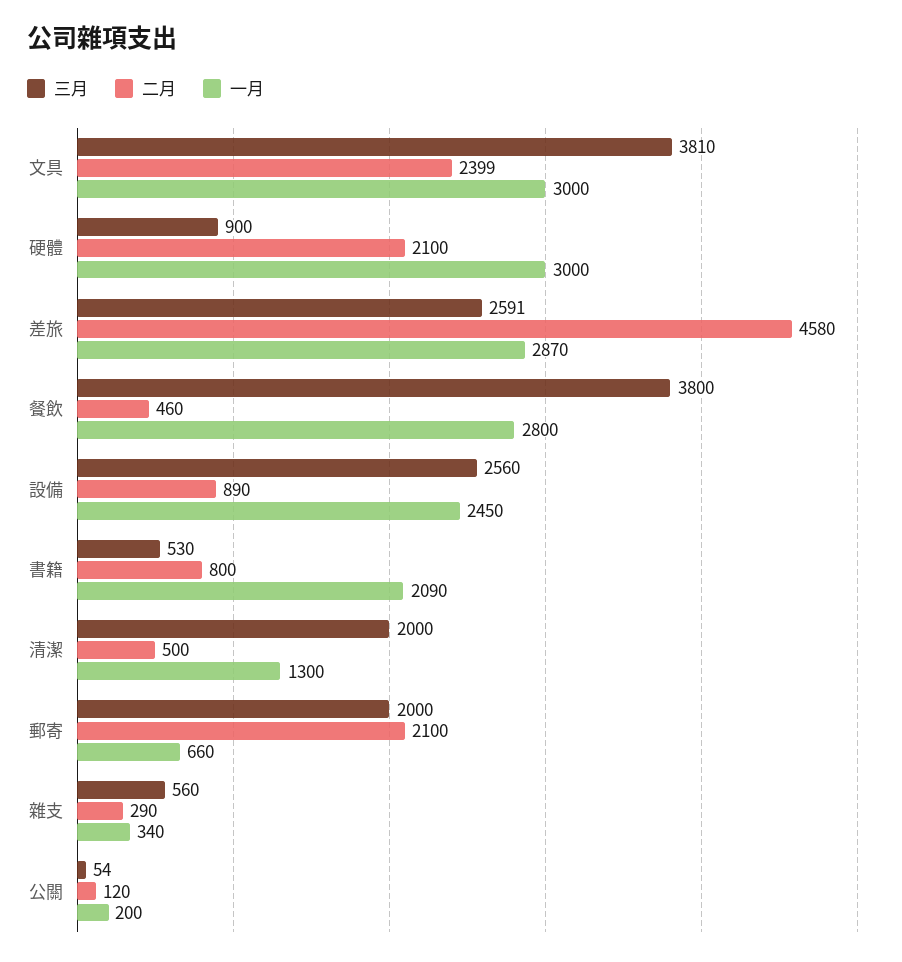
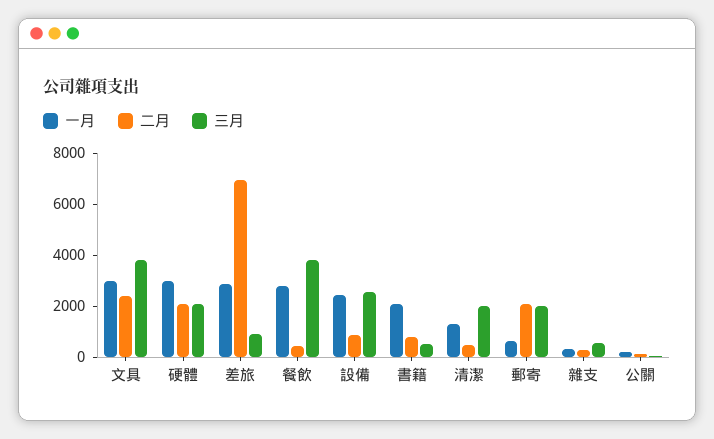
  {
    "三月": {
      "文具": 3810,
-     "硬體": 900,
+     "硬體": 2000,
-     "差旅": 2591,
+     "差旅": 1000,
      "餐飲": 3800,
      "設備": 2560,
      "書籍": 530,
      "清潔": 2000,
      "郵寄": 2000,
      "雜支": 560,
      "公關": 54
    },
    "二月": {
      "文具": 2399,
      "硬體": 2100,
-     "差旅": 4580,
+     "差旅": 7000,
      "餐飲": 460,
      "設備": 890,
      "書籍": 800,
      "清潔": 500,
      "郵寄": 2100,
      "雜支": 290,
      "公關": 120
    },
    "一月": {
      "文具": 3000,
      "硬體": 3000,
      "差旅": 2870,
      "餐飲": 2800,
      "設備": 2450,
      "書籍": 2090,
      "清潔": 1300,
      "郵寄": 660,
      "雜支": 340,
      "公關": 200
    }
  }

